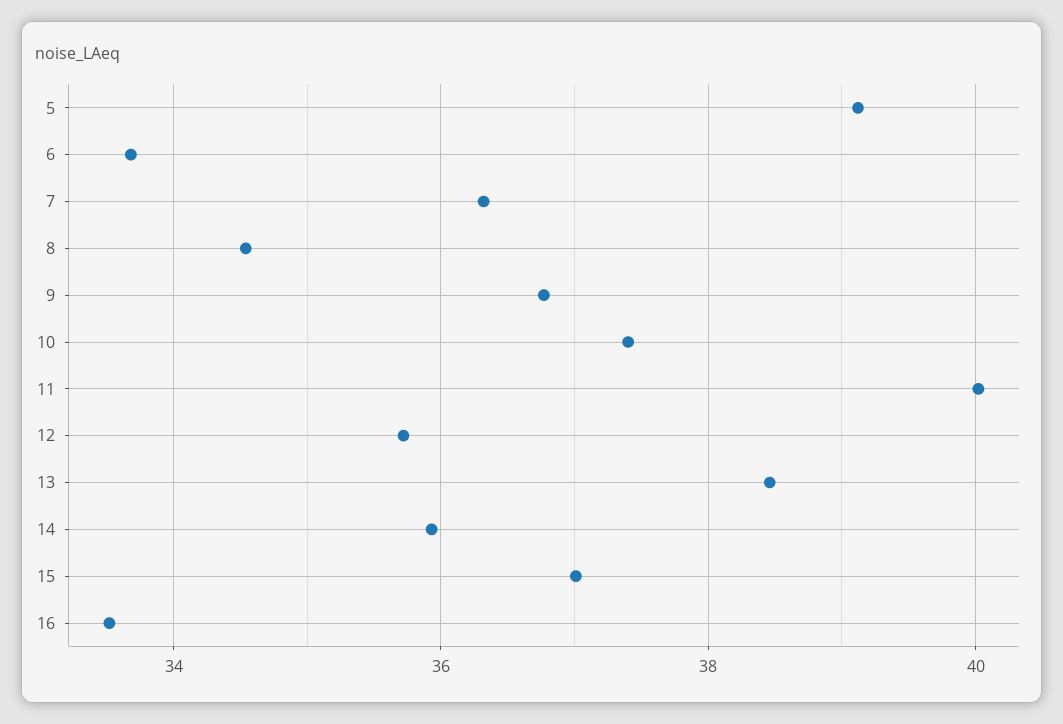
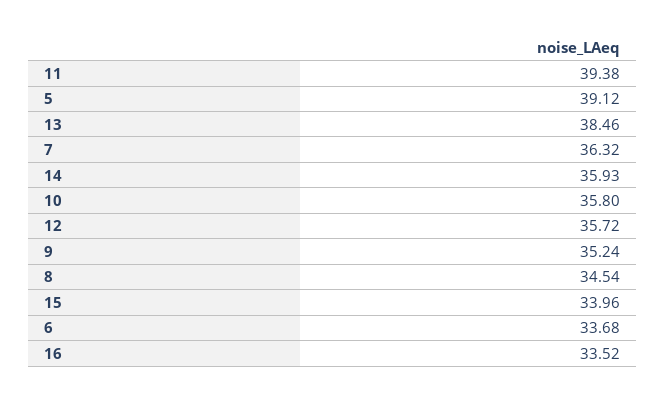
  {
    "5": 39.12,
    "6": 33.68,
    "7": 36.32,
    "8": 34.54,
-   "9": 36.8,
+   "9": 35.24,
-   "10": 37.4,
+   "10": 35.8,
-   "11": 40,
+   "11": 39.38,
    "12": 35.72,
    "13": 38.46,
    "14": 35.93,
-   "15": 37,
+   "15": 33.96,
    "16": 33.52
  }

